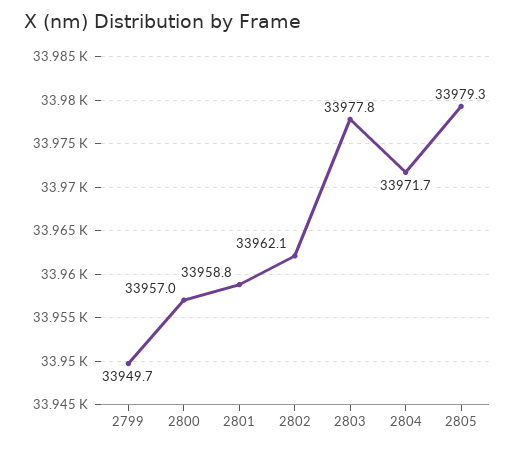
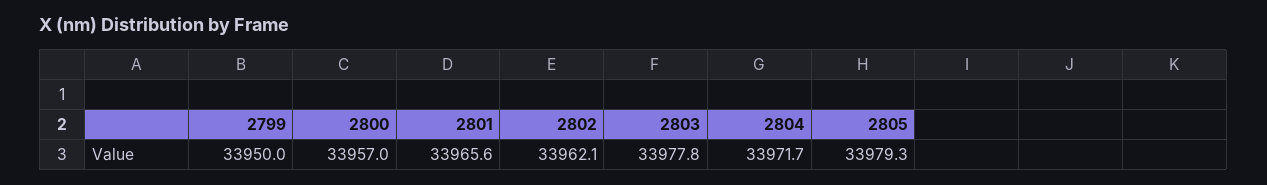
  {
-   "2799": 33949.7,
+   "2799": 33950,
    "2800": 33957,
-   "2801": 33958.8,
+   "2801": 33965.6,
    "2802": 33962.1,
    "2803": 33977.8,
    "2804": 33971.7,
    "2805": 33979.3
  }

